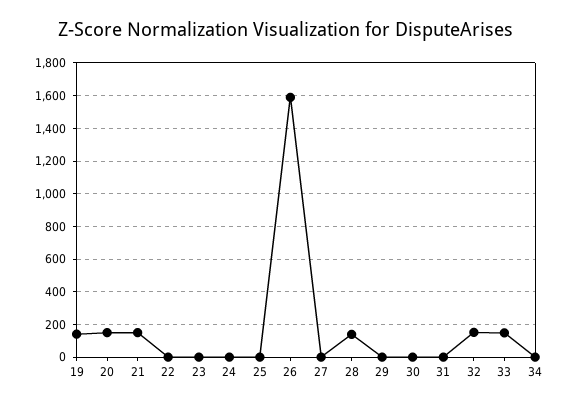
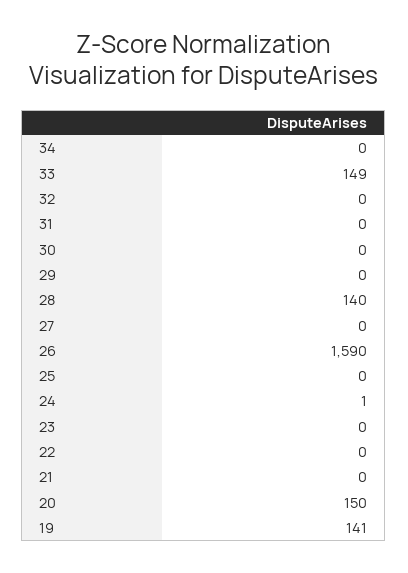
  {
    "19": 141,
    "20": 150,
-   "21": 150,
+   "21": 0,
    "22": 0,
    "23": 0,
    "24": 1,
    "25": 0,
    "26": 1590,
    "27": 0,
    "28": 140,
    "29": 0,
    "30": 0,
    "31": 0,
-   "32": 150,
+   "32": 0,
    "33": 149,
    "34": 0
  }

